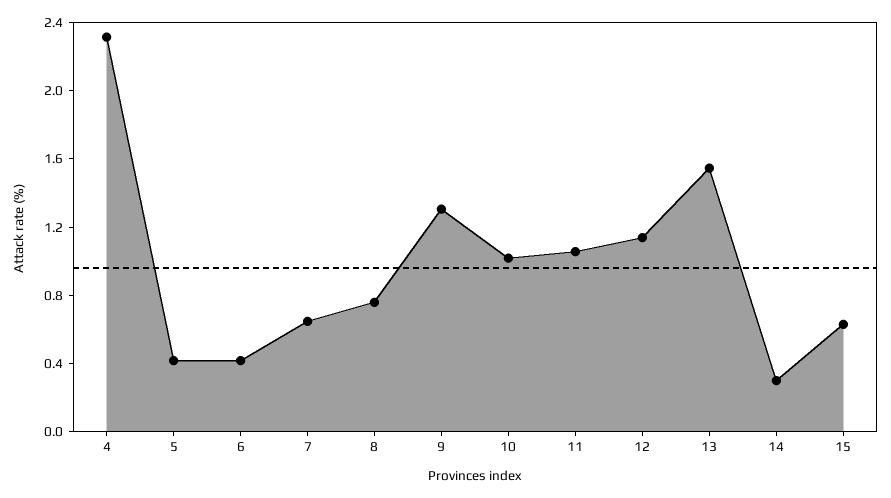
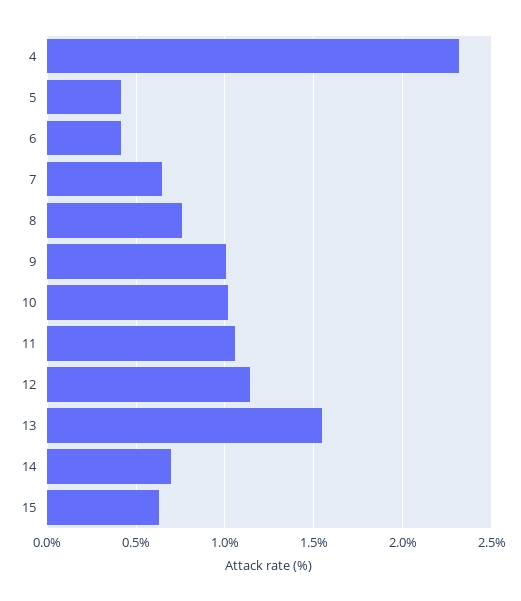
  {
    "4": 2.3,
    "5": 0.4,
    "6": 0.4,
    "7": 0.65,
    "8": 0.75,
-   "9": 1.3,
+   "9": 1,
    "10": 1,
    "11": 1.05,
    "12": 1.15,
    "13": 1.55,
-   "14": 0.3,
+   "14": 0.7,
    "15": 0.65
  }

